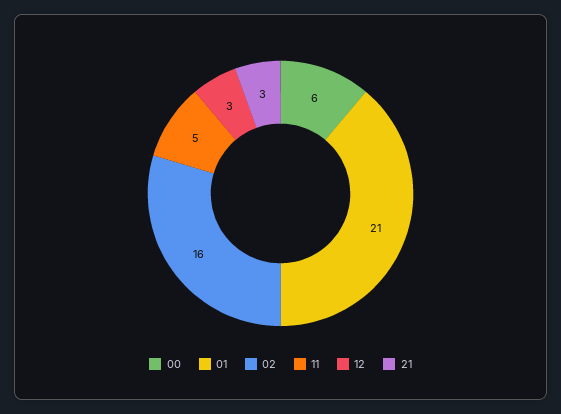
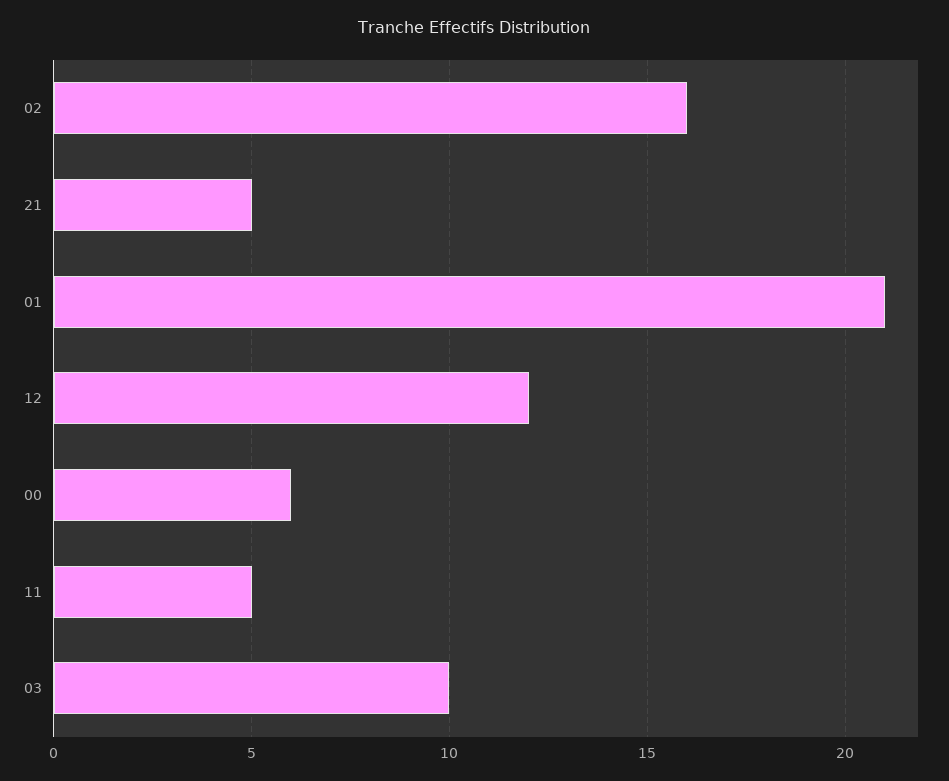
  {
    "00": 6,
    "01": 21,
    "02": 16,
    "11": 5,
-   "12": 3,
+   "12": 12,
-   "21": 3
+   "21": 5,
+   "03": 10
  }

